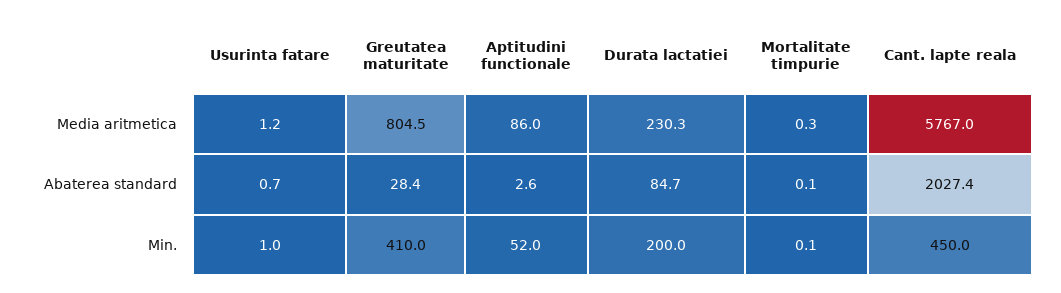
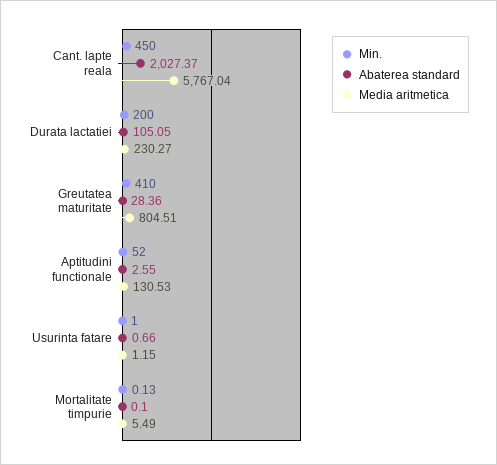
  {
    "Media aritmetica": {
      "Usurinta fatare": 1.15,
      "Greutatea maturitate": 804.51,
-     "Aptitudini functionale": 86,
+     "Aptitudini functionale": 130.53,
      "Durata lactatiei": 230.27,
-     "Mortalitate timpurie": 0.3,
+     "Mortalitate timpurie": 5.49,
      "Cant. lapte reala": 5767.04
    },
    "Abaterea standard": {
      "Usurinta fatare": 0.66,
      "Greutatea maturitate": 28.36,
      "Aptitudini functionale": 2.55,
-     "Durata lactatiei": 84.7,
+     "Durata lactatiei": 105.05,
      "Mortalitate timpurie": 0.1,
      "Cant. lapte reala": 2027.37
    },
    "Min.": {
      "Usurinta fatare": 1,
      "Greutatea maturitate": 410,
      "Aptitudini functionale": 52,
      "Durata lactatiei": 200,
      "Mortalitate timpurie": 0.13,
      "Cant. lapte reala": 450
    }
  }

